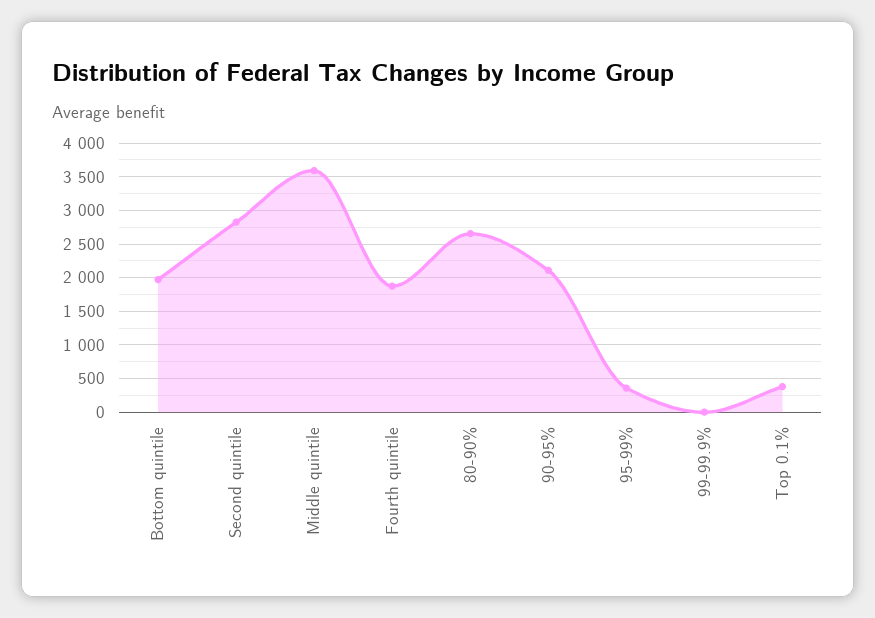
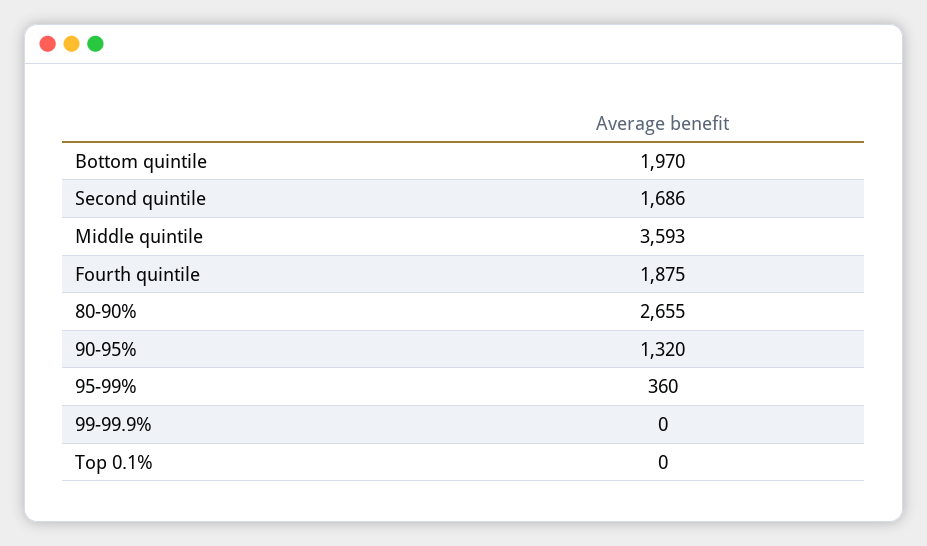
  {
    "Bottom quintile": 1970,
-   "Second quintile": 2800,
+   "Second quintile": 1686,
    "Middle quintile": 3593,
    "Fourth quintile": 1875,
    "80-90%": 2655,
-   "90-95%": 2100,
+   "90-95%": 1320,
    "95-99%": 360,
    "99-99.9%": 0,
-   "Top 0.1%": 400
+   "Top 0.1%": 0
  }

